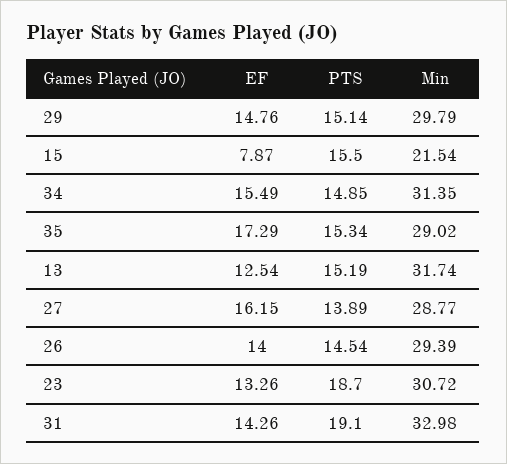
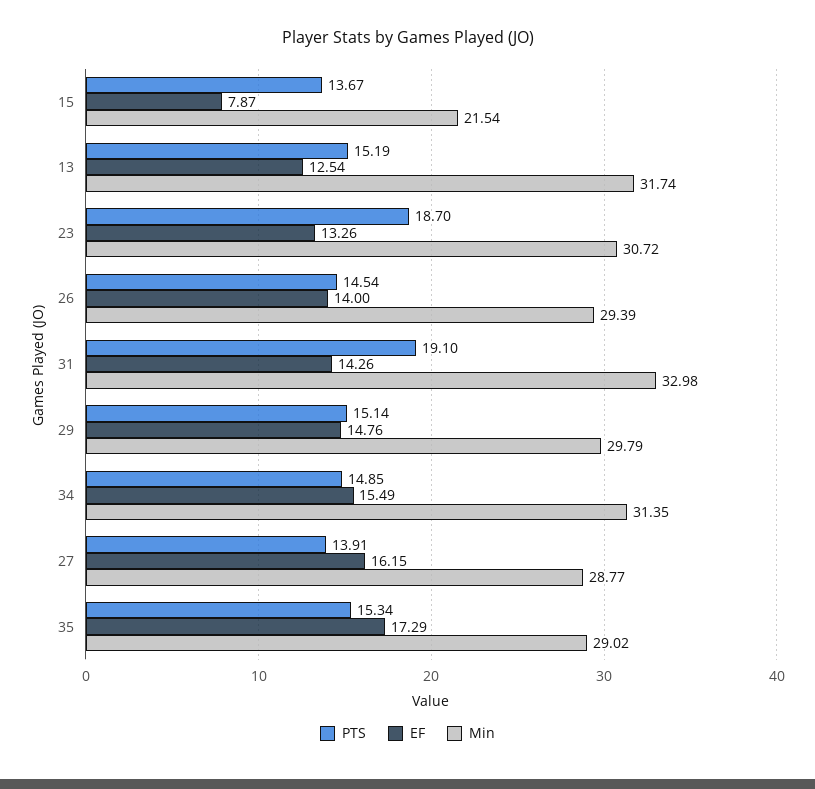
  {
    "EF": {
      "29": 14.76,
      "15": 7.87,
      "34": 15.49,
      "35": 17.29,
      "13": 12.54,
      "27": 16.15,
      "26": 14,
      "23": 13.26,
      "31": 14.26
    },
    "PTS": {
      "29": 15.14,
-     "15": 15.5,
+     "15": 13.67,
      "34": 14.85,
      "35": 15.34,
      "13": 15.19,
-     "27": 13.89,
+     "27": 13.91,
      "26": 14.54,
      "23": 18.7,
      "31": 19.1
    },
    "Min": {
      "29": 29.79,
      "15": 21.54,
      "34": 31.35,
      "35": 29.02,
      "13": 31.74,
      "27": 28.77,
      "26": 29.39,
      "23": 30.72,
      "31": 32.98
    }
  }

